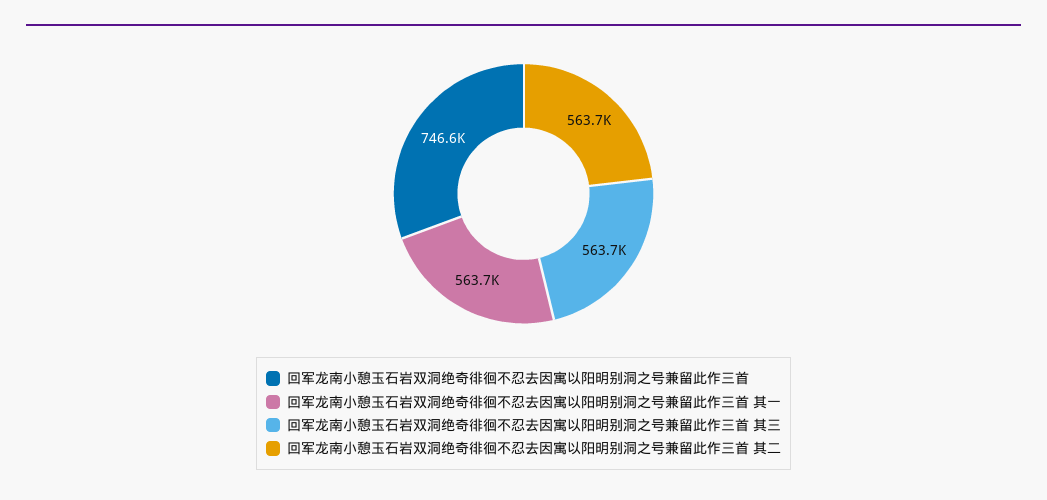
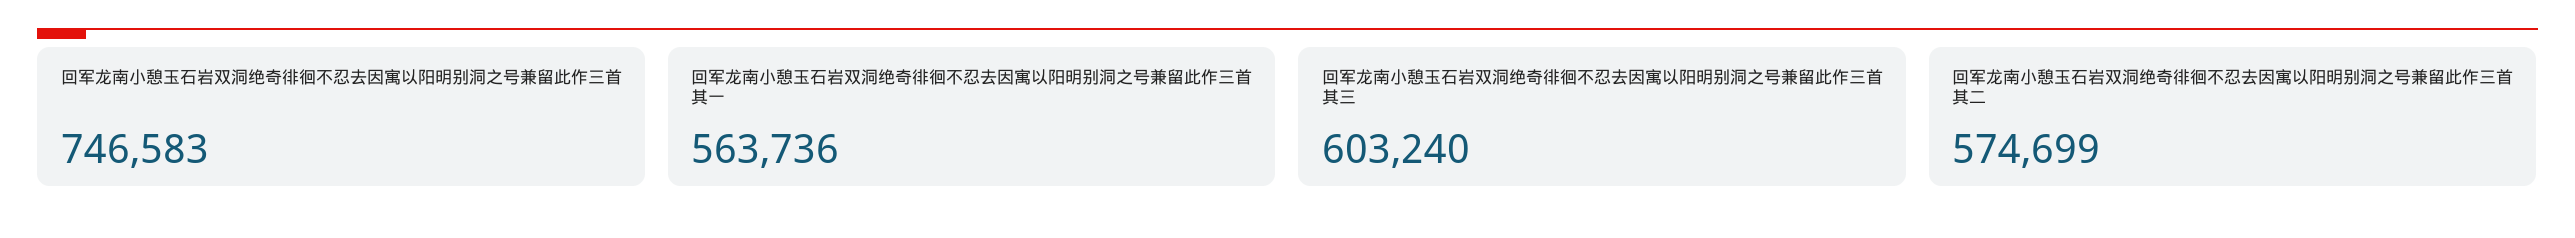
  {
    "回军龙南小憩玉石岩双洞绝奇徘徊不忍去因寓以阳明别洞之号兼留此作三首": 746583,
    "回军龙南小憩玉石岩双洞绝奇徘徊不忍去因寓以阳明别洞之号兼留此作三首 其一": 563736,
-   "回军龙南小憩玉石岩双洞绝奇徘徊不忍去因寓以阳明别洞之号兼留此作三首 其三": 563700,
+   "回军龙南小憩玉石岩双洞绝奇徘徊不忍去因寓以阳明别洞之号兼留此作三首 其三": 603240,
-   "回军龙南小憩玉石岩双洞绝奇徘徊不忍去因寓以阳明别洞之号兼留此作三首 其二": 563700
+   "回军龙南小憩玉石岩双洞绝奇徘徊不忍去因寓以阳明别洞之号兼留此作三首 其二": 574699
  }

